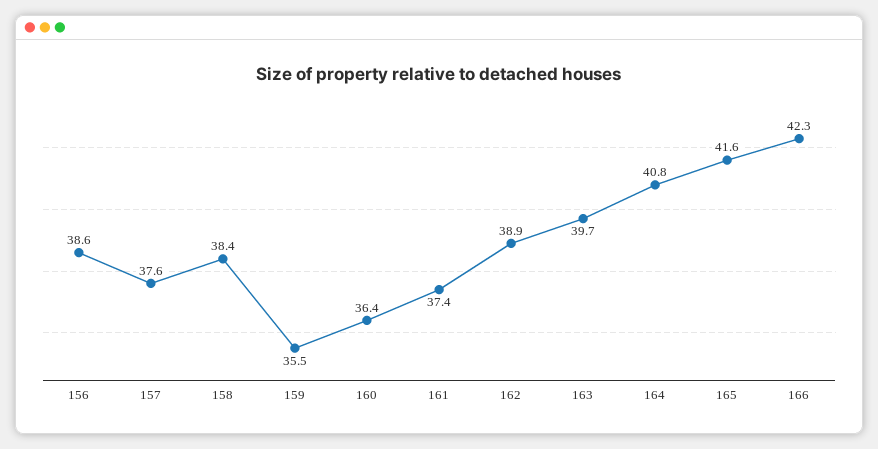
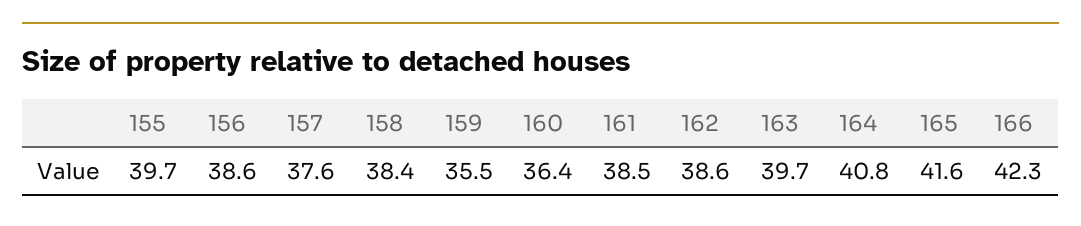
  {
    "156": 38.6,
    "157": 37.6,
    "158": 38.4,
    "159": 35.5,
    "160": 36.4,
-   "161": 37.4,
+   "161": 38.5,
-   "162": 38.9,
+   "162": 38.6,
    "163": 39.7,
    "164": 40.8,
    "165": 41.6,
-   "166": 42.3
+   "166": 42.3,
+   "155": 39.7
  }

